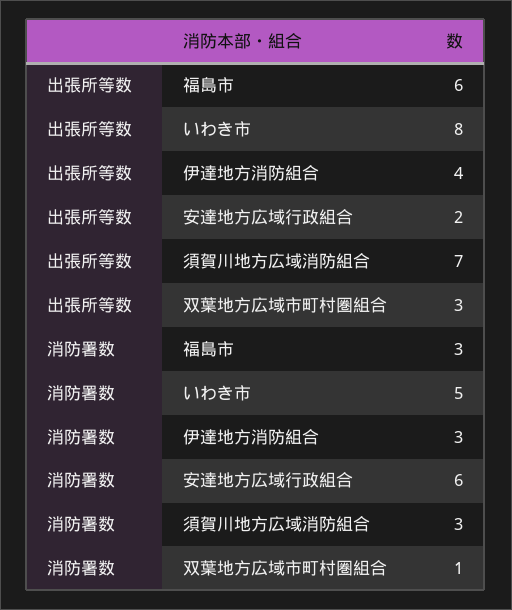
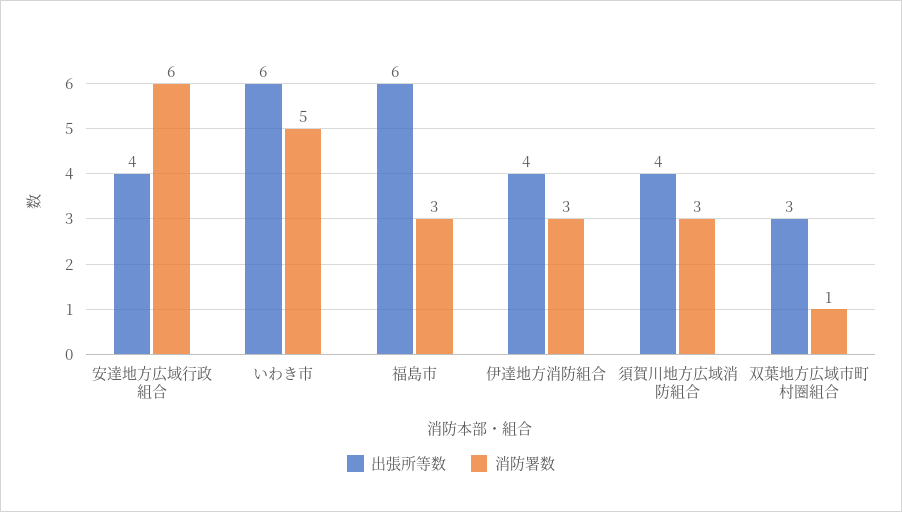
  {
    "出張所等数": {
      "福島市": 6,
-     "いわき市": 8,
+     "いわき市": 6,
      "伊達地方消防組合": 4,
-     "安達地方広域行政組合": 2,
+     "安達地方広域行政組合": 4,
-     "須賀川地方広域消防組合": 7,
+     "須賀川地方広域消防組合": 4,
      "双葉地方広域市町村圏組合": 3
    },
    "消防署数": {
      "福島市": 3,
      "いわき市": 5,
      "伊達地方消防組合": 3,
      "安達地方広域行政組合": 6,
      "須賀川地方広域消防組合": 3,
      "双葉地方広域市町村圏組合": 1
    }
  }

